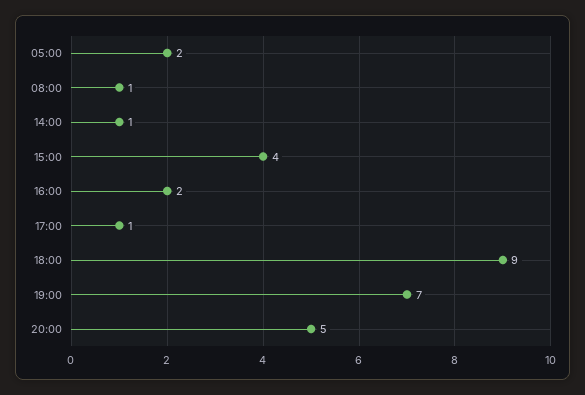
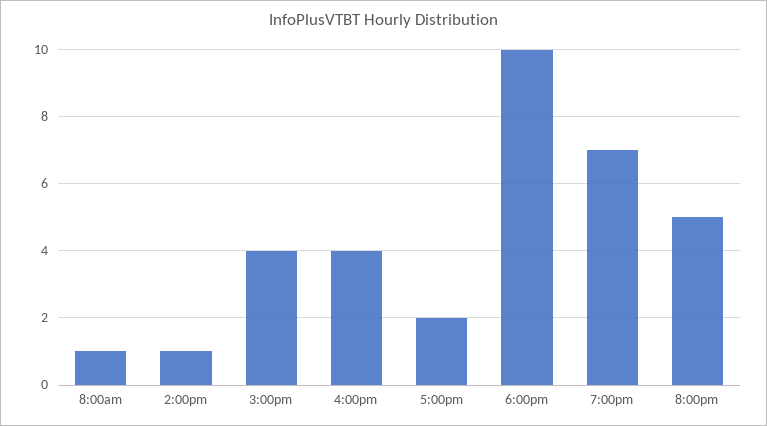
  {
-   "05:00": 2,
    "08:00": 1,
    "14:00": 1,
    "15:00": 4,
-   "16:00": 2,
+   "16:00": 4,
-   "17:00": 1,
+   "17:00": 2,
-   "18:00": 9,
+   "18:00": 10,
    "19:00": 7,
    "20:00": 5
  }

